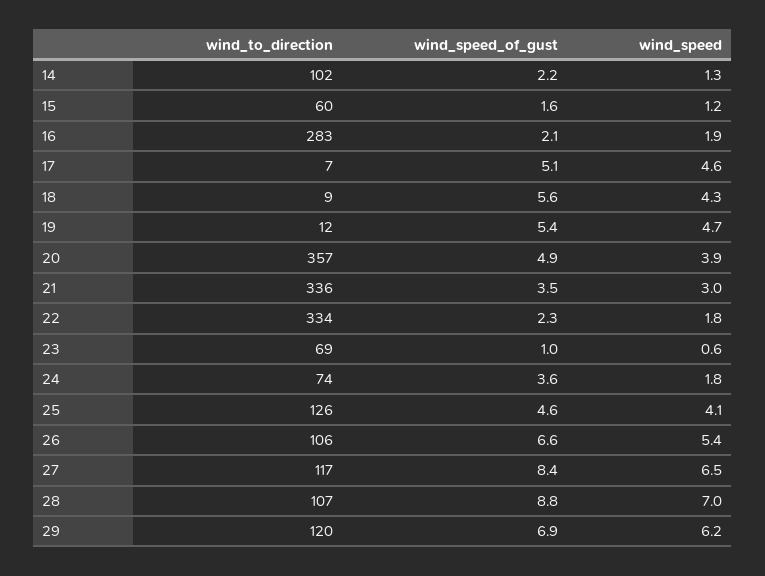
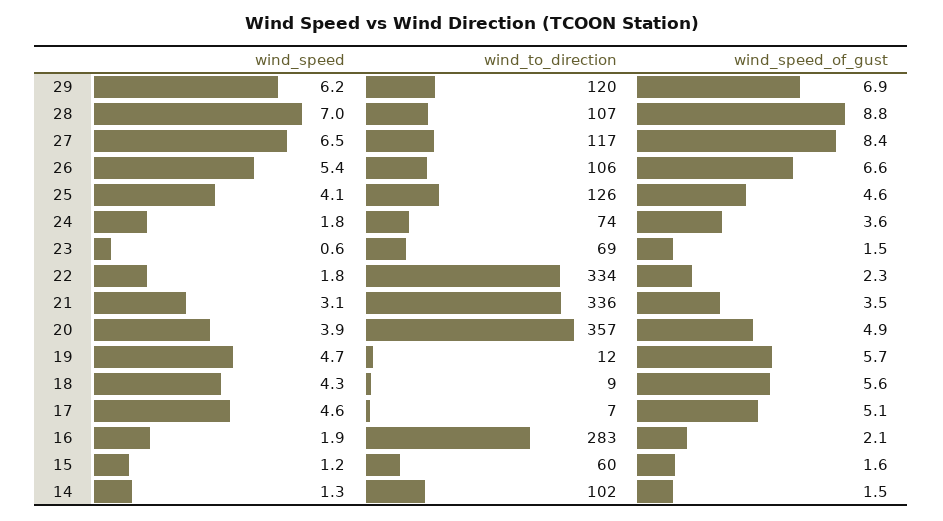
  {
    "wind_to_direction": {
      "14": 102,
      "15": 60,
      "16": 283,
      "17": 7,
      "18": 9,
      "19": 12,
      "20": 357,
      "21": 336,
      "22": 334,
      "23": 69,
      "24": 74,
      "25": 126,
      "26": 106,
      "27": 117,
      "28": 107,
      "29": 120
    },
    "wind_speed_of_gust": {
-     "14": 2.2,
+     "14": 1.5,
      "15": 1.6,
      "16": 2.1,
      "17": 5.1,
      "18": 5.6,
-     "19": 5.4,
+     "19": 5.7,
      "20": 4.9,
      "21": 3.5,
      "22": 2.3,
-     "23": 1,
+     "23": 1.5,
      "24": 3.6,
      "25": 4.6,
      "26": 6.6,
      "27": 8.4,
      "28": 8.8,
      "29": 6.9
    },
    "wind_speed": {
      "14": 1.3,
      "15": 1.2,
      "16": 1.9,
      "17": 4.6,
      "18": 4.3,
      "19": 4.7,
      "20": 3.9,
-     "21": 3,
+     "21": 3.1,
      "22": 1.8,
      "23": 0.6,
      "24": 1.8,
      "25": 4.1,
      "26": 5.4,
      "27": 6.5,
      "28": 7,
      "29": 6.2
    }
  }

